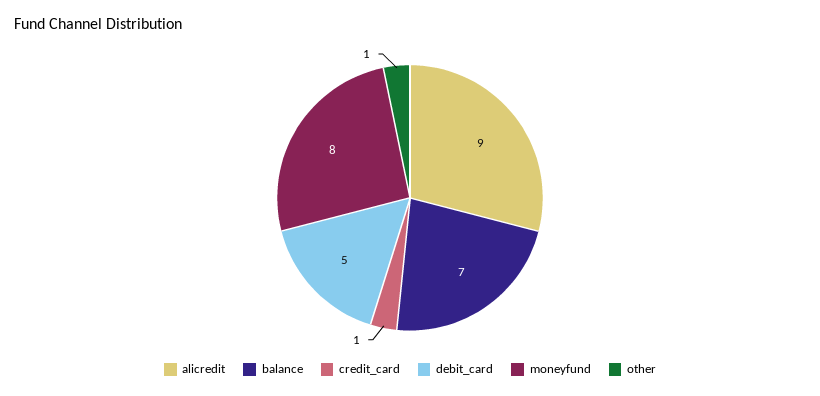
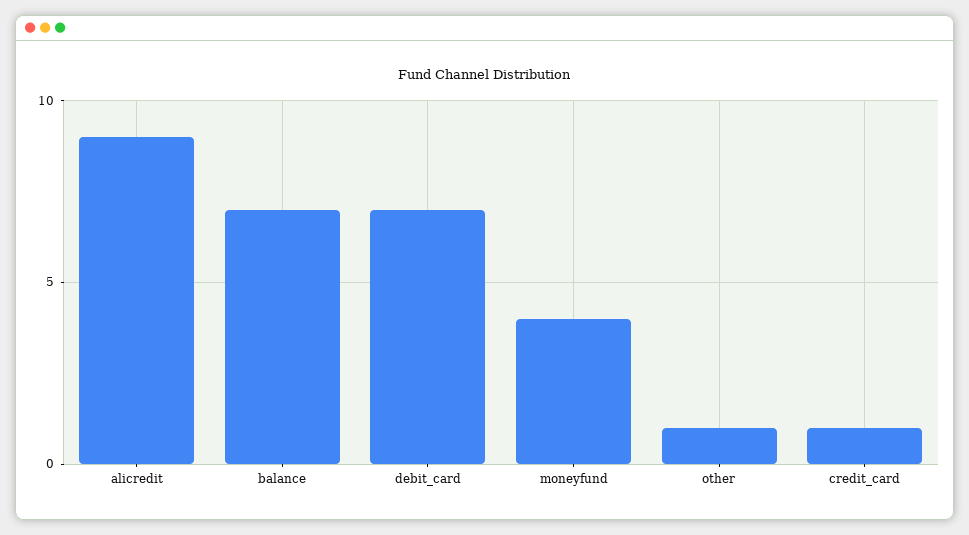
  {
    "alicredit": 9,
    "balance": 7,
    "credit_card": 1,
-   "debit_card": 5,
+   "debit_card": 7,
-   "moneyfund": 8,
+   "moneyfund": 4,
    "other": 1
  }

